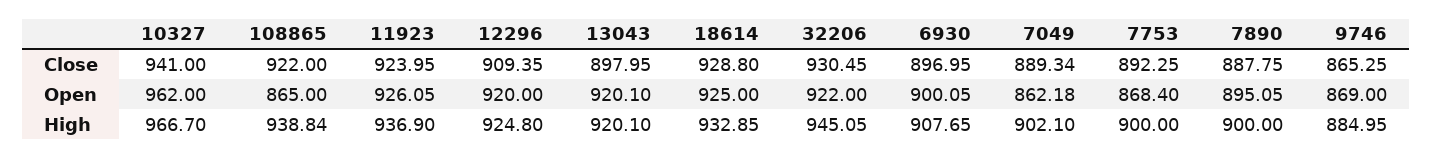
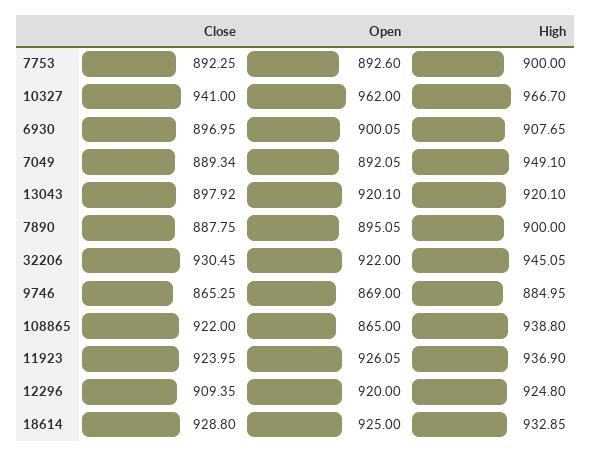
  {
    "10327": {
      "Close": 941,
      "Open": 962,
      "High": 966.7
    },
    "108865": {
      "Close": 922,
      "Open": 865,
-     "High": 938.84
+     "High": 938.8
    },
    "11923": {
      "Close": 923.95,
      "Open": 926.05,
      "High": 936.9
    },
    "12296": {
      "Close": 909.35,
      "Open": 920,
      "High": 924.8
    },
    "13043": {
-     "Close": 897.95,
+     "Close": 897.92,
      "Open": 920.1,
      "High": 920.1
    },
    "18614": {
      "Close": 928.8,
      "Open": 925,
      "High": 932.85
    },
    "32206": {
      "Close": 930.45,
      "Open": 922,
      "High": 945.05
    },
    "6930": {
      "Close": 896.95,
      "Open": 900.05,
      "High": 907.65
    },
    "7049": {
      "Close": 889.34,
-     "Open": 862.18,
+     "Open": 892.05,
-     "High": 902.1
+     "High": 949.1
    },
    "7753": {
      "Close": 892.25,
-     "Open": 868.4,
+     "Open": 892.6,
      "High": 900
    },
    "7890": {
      "Close": 887.75,
      "Open": 895.05,
      "High": 900
    },
    "9746": {
      "Close": 865.25,
      "Open": 869,
      "High": 884.95
    }
  }

